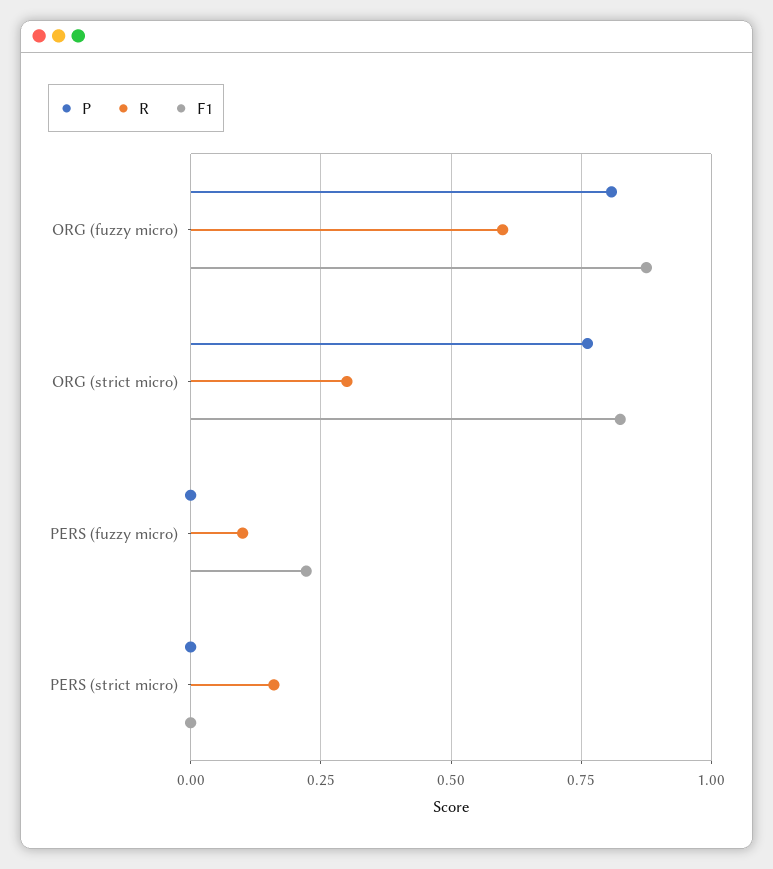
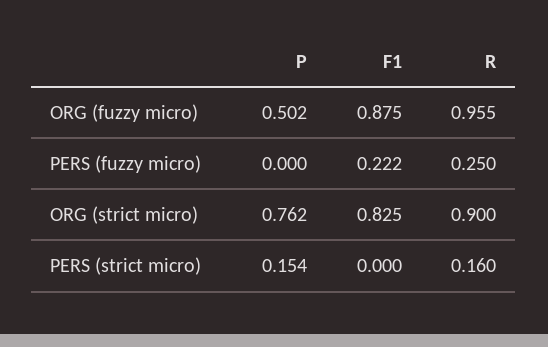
  {
    "P": {
-     "ORG (fuzzy micro)": 0.8,
+     "ORG (fuzzy micro)": 0.502,
      "ORG (strict micro)": 0.762,
      "PERS (fuzzy micro)": 0,
-     "PERS (strict micro)": 0
+     "PERS (strict micro)": 0.154
    },
    "R": {
-     "ORG (fuzzy micro)": 0.6,
+     "ORG (fuzzy micro)": 0.955,
-     "ORG (strict micro)": 0.3,
+     "ORG (strict micro)": 0.9,
-     "PERS (fuzzy micro)": 0.1,
+     "PERS (fuzzy micro)": 0.25,
      "PERS (strict micro)": 0.16
    },
    "F1": {
      "ORG (fuzzy micro)": 0.875,
      "ORG (strict micro)": 0.825,
      "PERS (fuzzy micro)": 0.222,
      "PERS (strict micro)": 0
    }
  }

